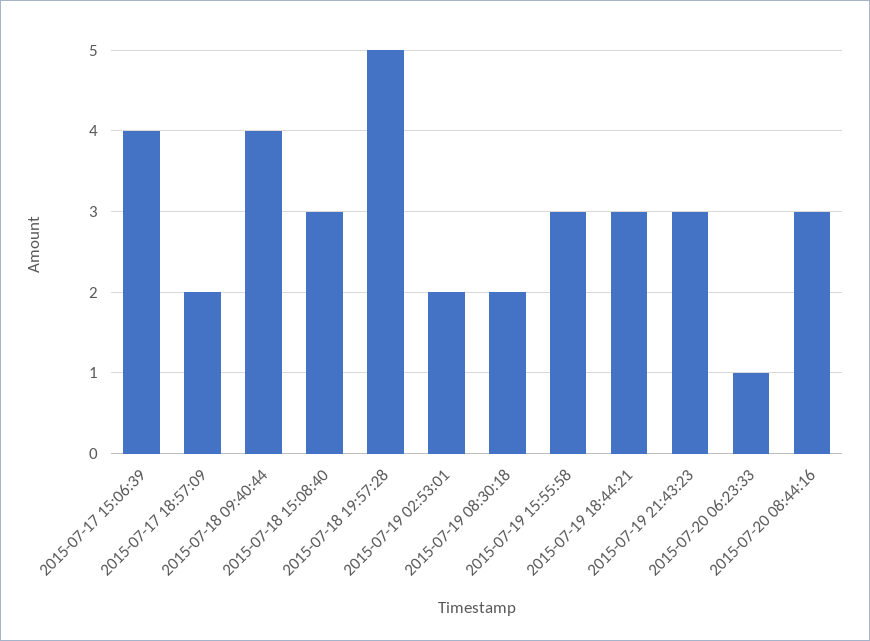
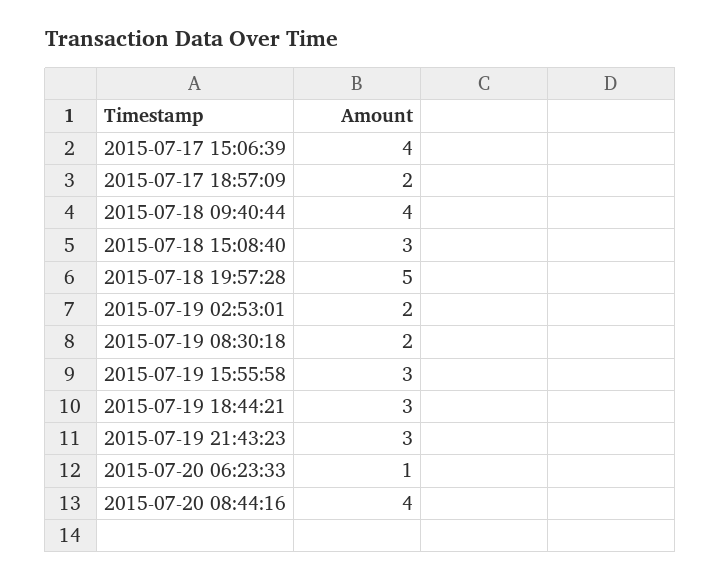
  {
    "2015-07-17 15:06:39": 4,
    "2015-07-17 18:57:09": 2,
    "2015-07-18 09:40:44": 4,
    "2015-07-18 15:08:40": 3,
    "2015-07-18 19:57:28": 5,
    "2015-07-19 02:53:01": 2,
    "2015-07-19 08:30:18": 2,
    "2015-07-19 15:55:58": 3,
    "2015-07-19 18:44:21": 3,
    "2015-07-19 21:43:23": 3,
    "2015-07-20 06:23:33": 1,
-   "2015-07-20 08:44:16": 3
+   "2015-07-20 08:44:16": 4
  }

